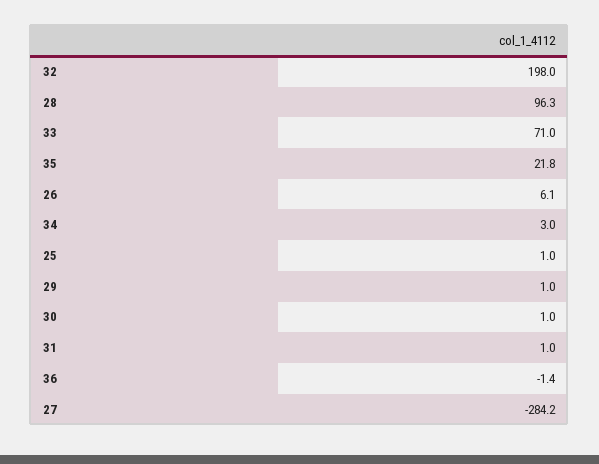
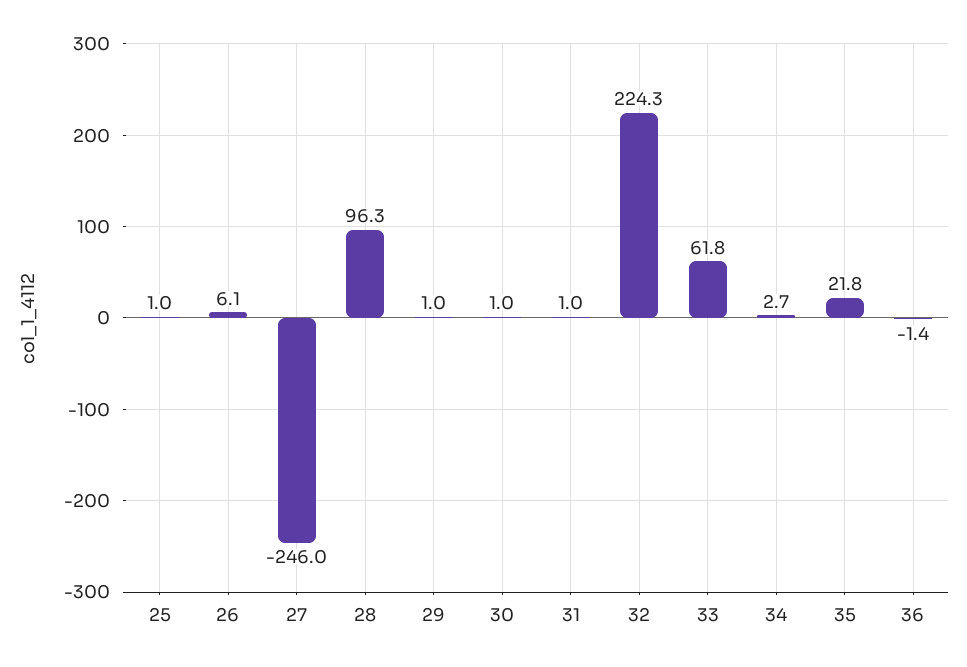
  {
-   "32": 198,
+   "32": 224.3,
    "28": 96.3,
-   "33": 71,
+   "33": 61.8,
    "35": 21.8,
    "26": 6.1,
-   "34": 3,
+   "34": 2.7,
    "25": 1,
    "29": 1,
    "30": 1,
    "31": 1,
    "36": -1.4,
-   "27": -284.2
+   "27": -246
  }

